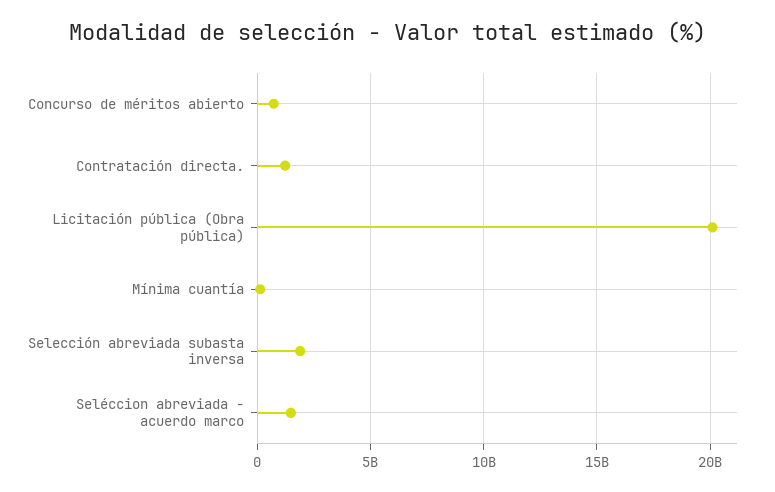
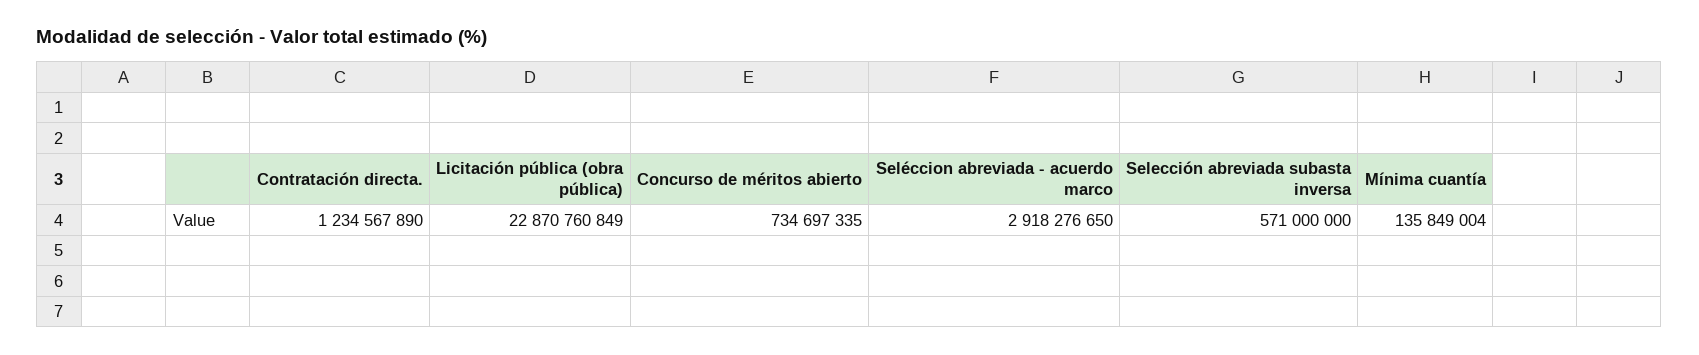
  {
    "Concurso de méritos abierto": 734697335,
    "Contratación directa.": 1234567890,
-   "Licitación pública (Obra pública)": 20000000000,
+   "Licitación pública (Obra pública)": 22870760849,
    "Mínima cuantía": 135849004,
-   "Selección abreviada subasta inversa": 2000000000,
+   "Selección abreviada subasta inversa": 571000000,
-   "Seléccion abreviada - acuerdo marco": 1500000000
+   "Seléccion abreviada - acuerdo marco": 2918276650
  }

